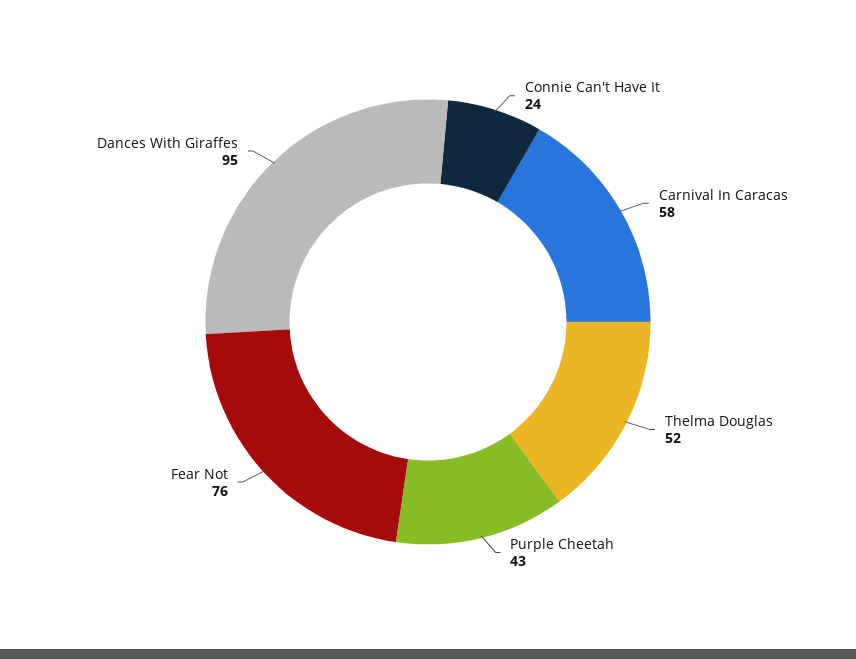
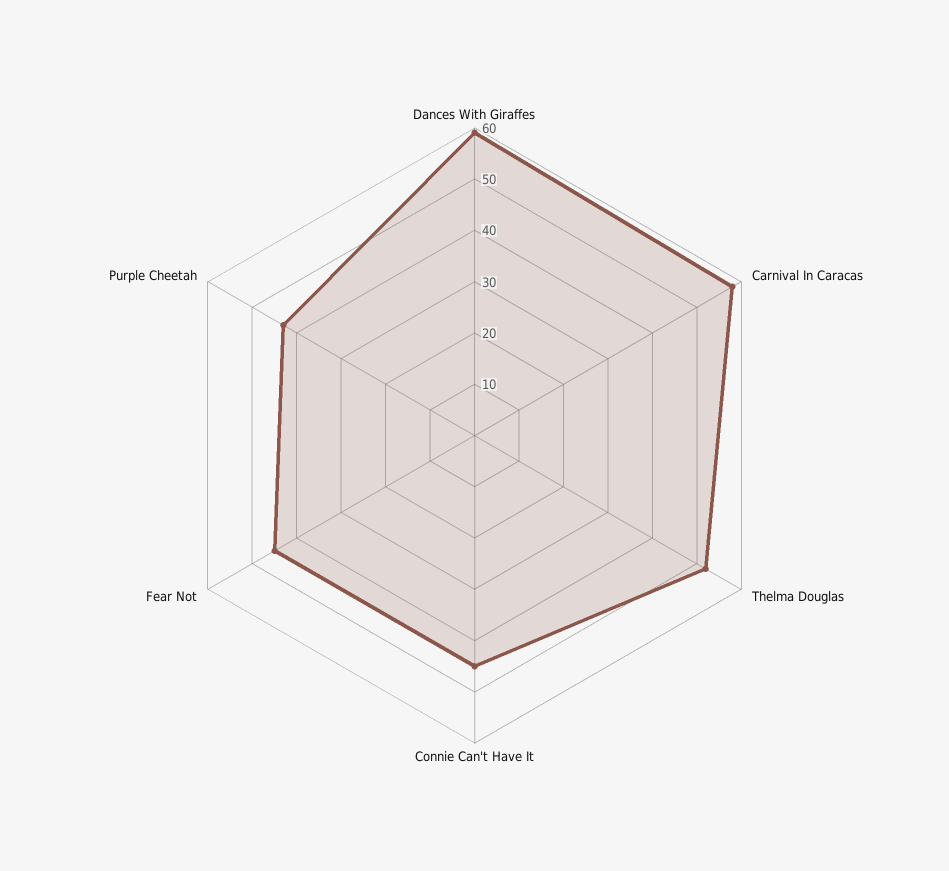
  {
-   "Connie Can't Have It": 24,
+   "Connie Can't Have It": 45,
    "Carnival In Caracas": 58,
    "Thelma Douglas": 52,
    "Purple Cheetah": 43,
-   "Fear Not": 76,
+   "Fear Not": 45,
-   "Dances With Giraffes": 95
+   "Dances With Giraffes": 60
  }

